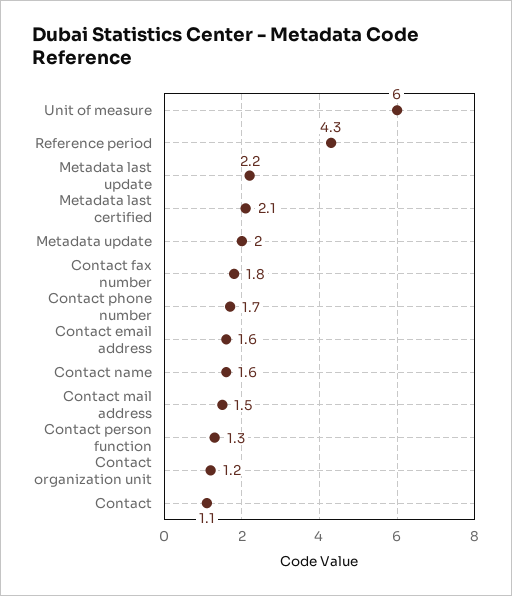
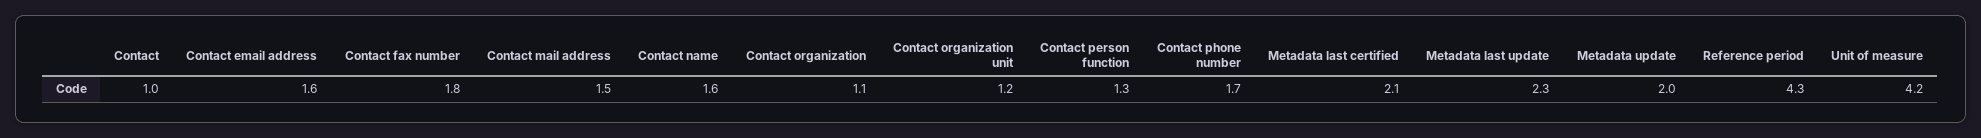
  {
-   "Unit of measure": 6,
+   "Unit of measure": 4.2,
    "Reference period": 4.3,
-   "Metadata last update": 2.2,
+   "Metadata last update": 2.3,
    "Metadata last certified": 2.1,
    "Metadata update": 2,
    "Contact fax number": 1.8,
    "Contact phone number": 1.7,
    "Contact email address": 1.6,
    "Contact name": 1.6,
    "Contact mail address": 1.5,
    "Contact person function": 1.3,
    "Contact organization unit": 1.2,
-   "Contact": 1.1
+   "Contact": 1,
+   "Contact organization": 1.1
  }

